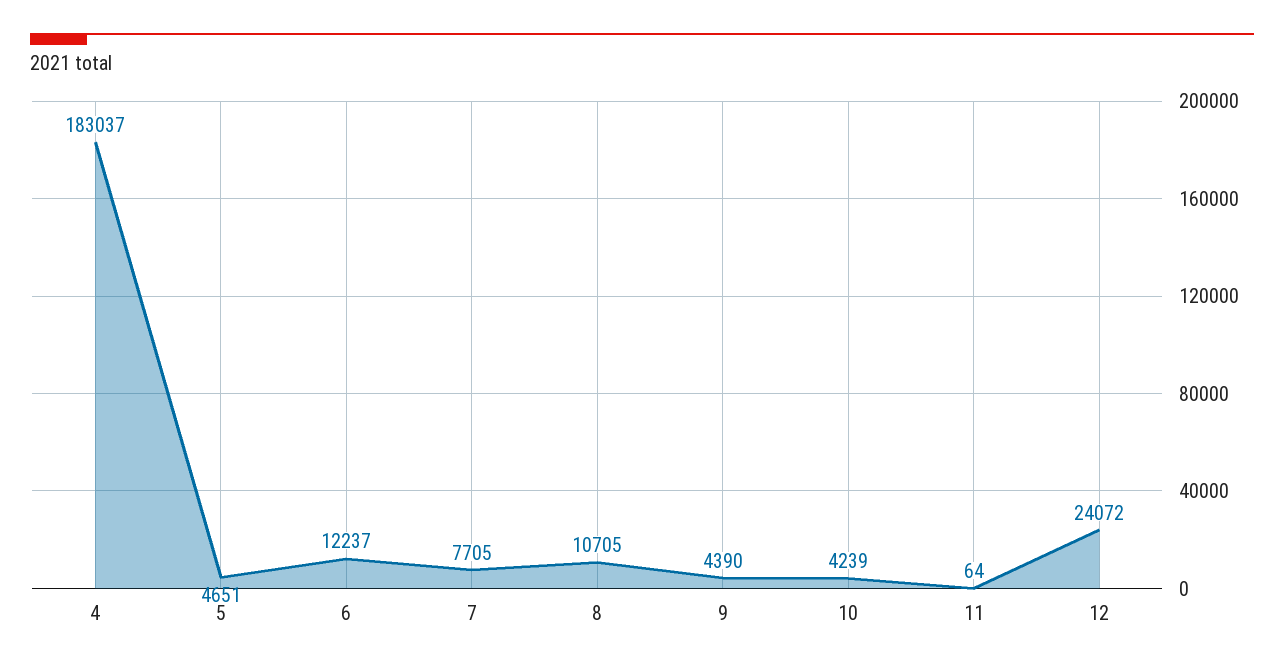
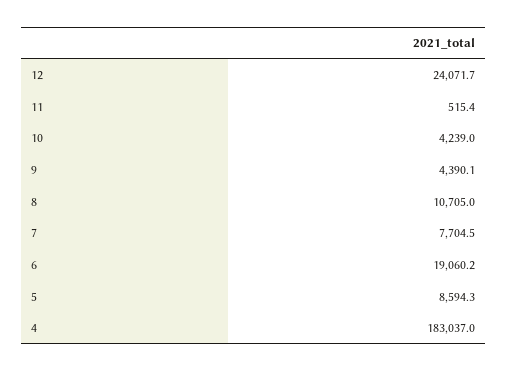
  {
    "4": 183037,
-   "5": 4651,
+   "5": 8594.3,
-   "6": 12237,
+   "6": 19060.2,
    "7": 7704.5,
    "8": 10705,
    "9": 4390.1,
    "10": 4239,
-   "11": 64,
+   "11": 515.4,
    "12": 24071.7
  }

